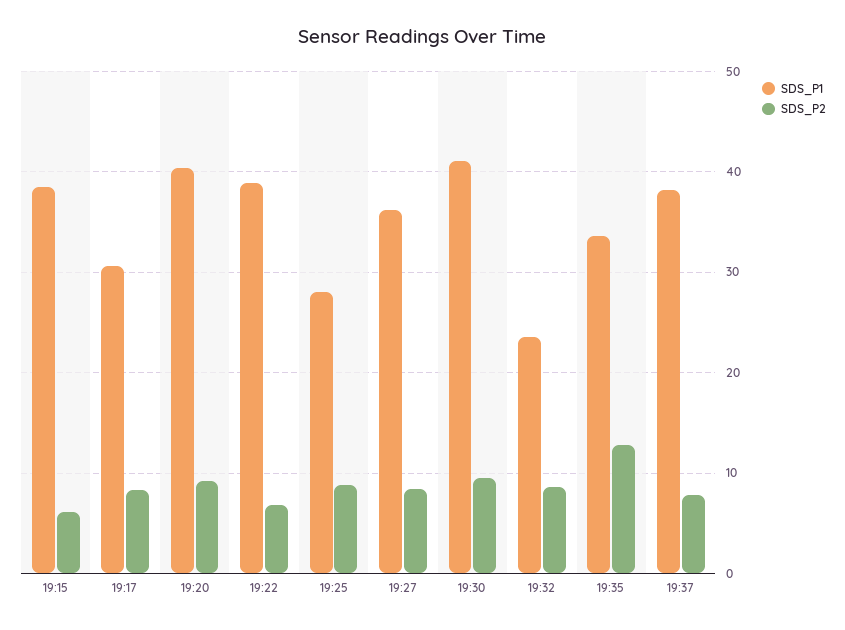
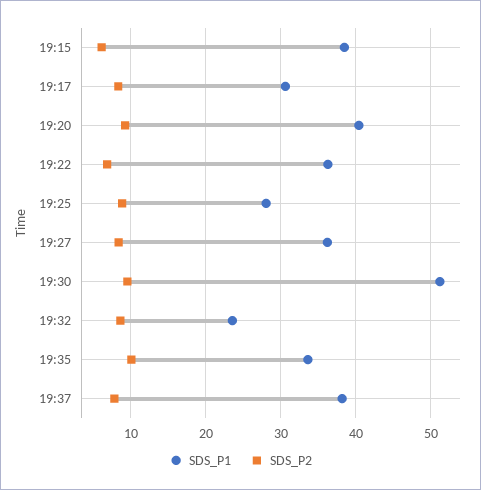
  {
    "SDS_P1": {
      "19:15": 38,
      "19:17": 31,
      "19:20": 40,
-     "19:22": 39,
+     "19:22": 36,
      "19:25": 28,
      "19:27": 36,
-     "19:30": 41,
+     "19:30": 51,
      "19:32": 24,
      "19:35": 34,
      "19:37": 38
    },
    "SDS_P2": {
      "19:15": 6,
      "19:17": 8,
      "19:20": 9,
      "19:22": 7,
      "19:25": 9,
      "19:27": 8,
      "19:30": 10,
      "19:32": 9,
-     "19:35": 13,
+     "19:35": 10,
      "19:37": 8
    }
  }

